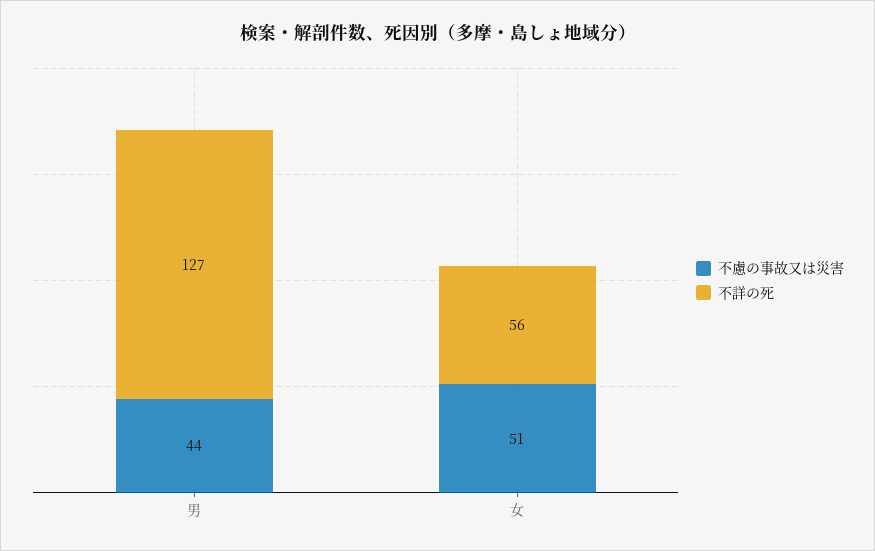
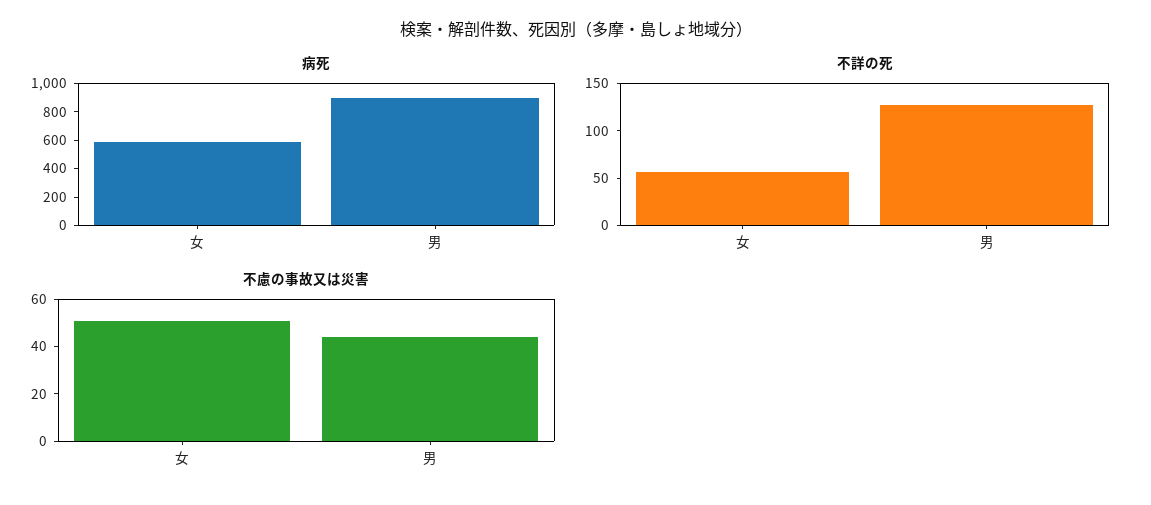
  {
    "不慮の事故又は災害": {
      "男": 44,
      "女": 51
    },
    "不詳の死": {
      "男": 127,
      "女": 56
-   }
+   },
+   "病死": {
+     "女": 600,
+     "男": 900
+   }
  }

